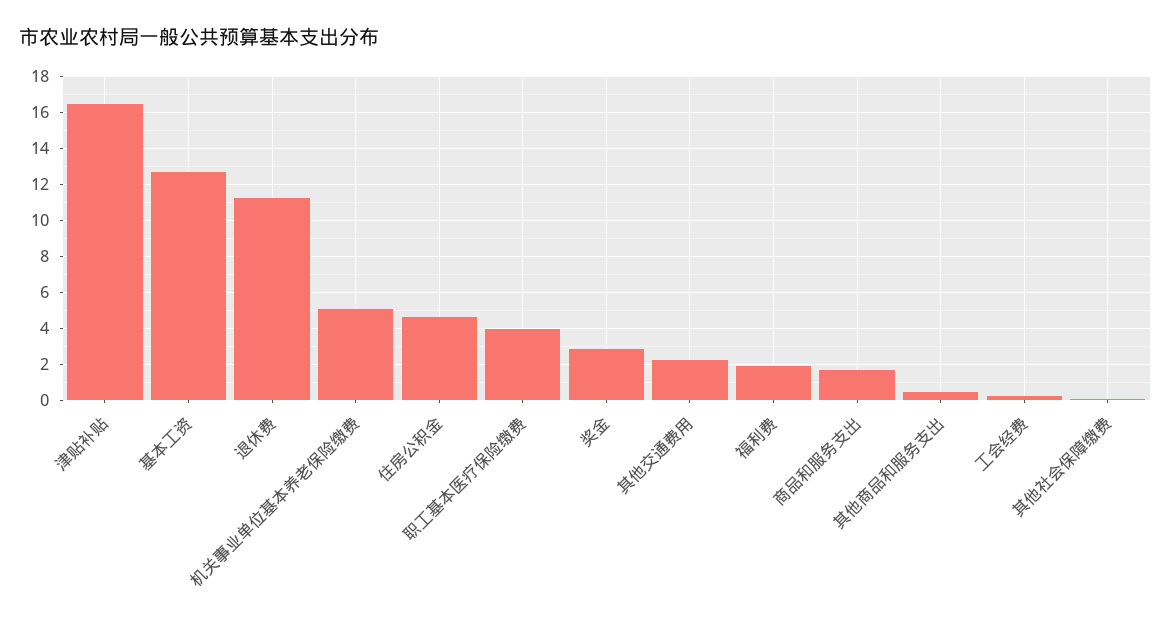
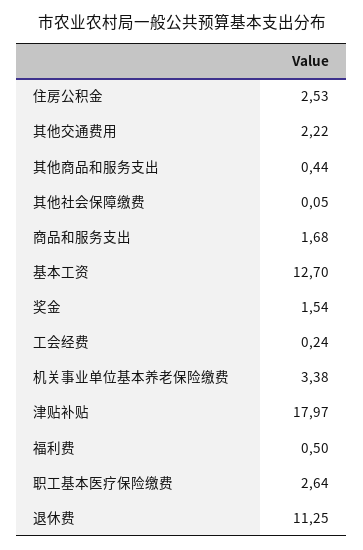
  {
-   "津贴补贴": 16.5,
+   "津贴补贴": 17.97,
    "基本工资": 12.7,
    "退休费": 11.25,
-   "机关事业单位基本养老保险缴费": 5,
+   "机关事业单位基本养老保险缴费": 3.38,
-   "住房公积金": 4.5,
+   "住房公积金": 2.53,
-   "职工基本医疗保险缴费": 4,
+   "职工基本医疗保险缴费": 2.64,
-   "奖金": 3,
+   "奖金": 1.54,
    "其他交通费用": 2.22,
-   "福利费": 2,
+   "福利费": 0.5,
    "商品和服务支出": 1.68,
    "其他商品和服务支出": 0.44,
    "工会经费": 0.24,
    "其他社会保障缴费": 0.05
  }

